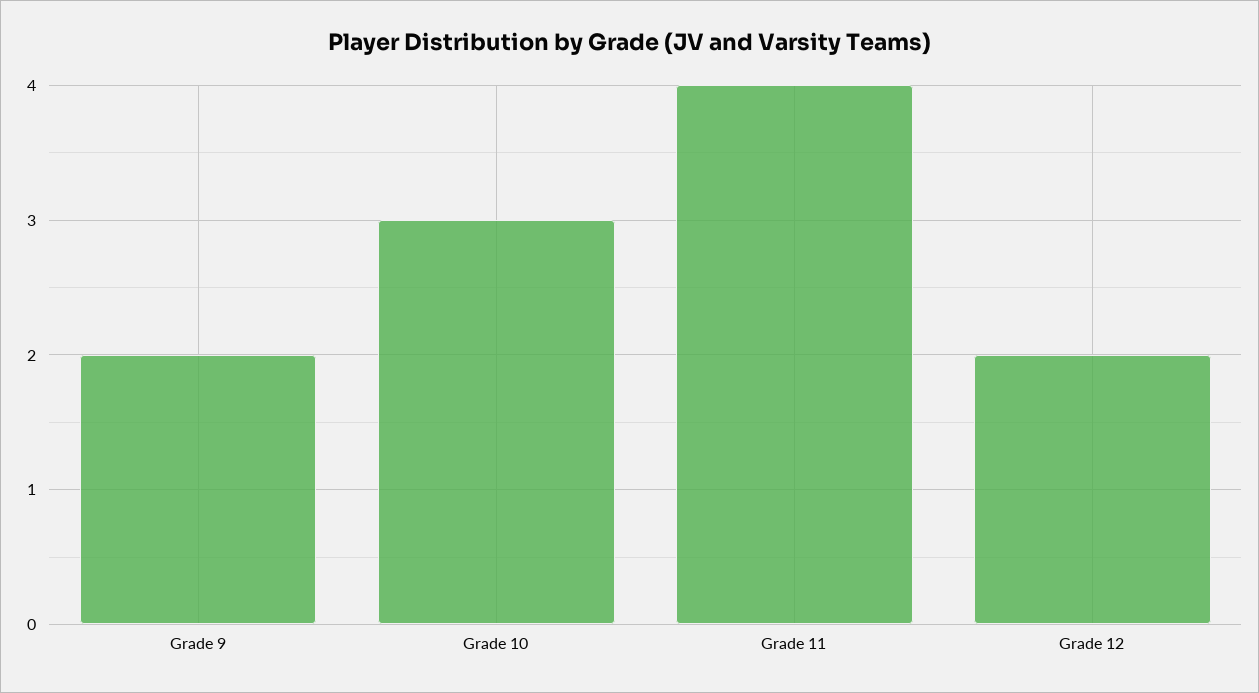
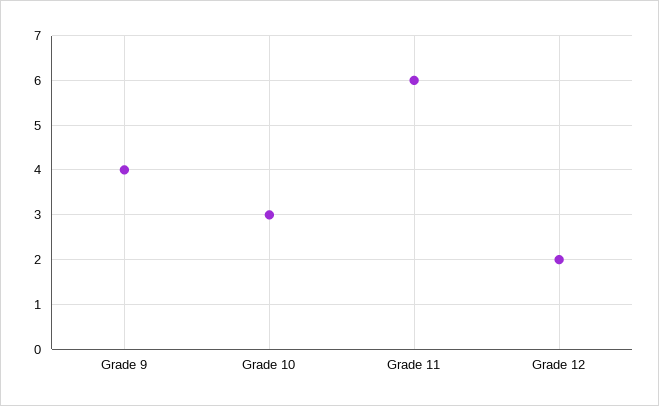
  {
-   "Grade 9": 2,
+   "Grade 9": 4,
    "Grade 10": 3,
-   "Grade 11": 4,
+   "Grade 11": 6,
    "Grade 12": 2
  }

